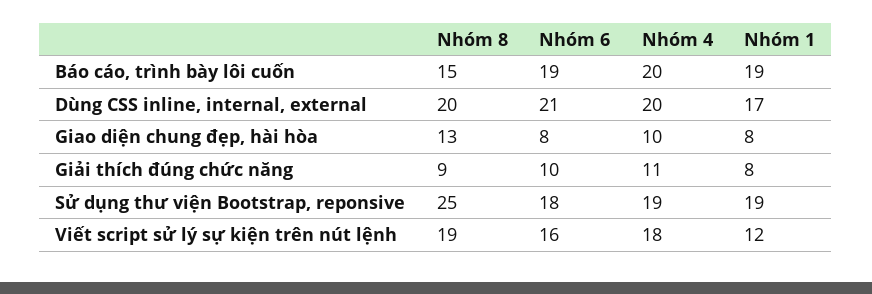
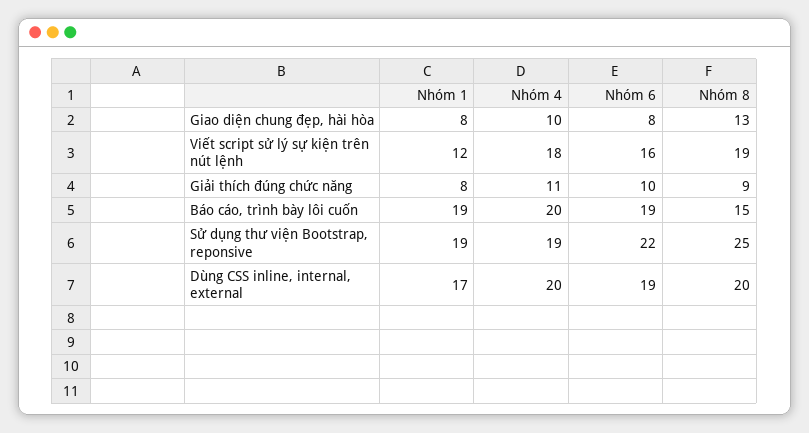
  {
    "Nhóm 8": {
      "Báo cáo, trình bày lôi cuốn": 15,
      "Dùng CSS inline, internal, external": 20,
      "Giao diện chung đẹp, hài hòa": 13,
      "Giải thích đúng chức năng": 9,
      "Sử dụng thư viện Bootstrap, reponsive": 25,
      "Viết script sử lý sự kiện trên nút lệnh": 19
    },
    "Nhóm 6": {
      "Báo cáo, trình bày lôi cuốn": 19,
-     "Dùng CSS inline, internal, external": 21,
+     "Dùng CSS inline, internal, external": 19,
      "Giao diện chung đẹp, hài hòa": 8,
      "Giải thích đúng chức năng": 10,
-     "Sử dụng thư viện Bootstrap, reponsive": 18,
+     "Sử dụng thư viện Bootstrap, reponsive": 22,
      "Viết script sử lý sự kiện trên nút lệnh": 16
    },
    "Nhóm 4": {
      "Báo cáo, trình bày lôi cuốn": 20,
      "Dùng CSS inline, internal, external": 20,
      "Giao diện chung đẹp, hài hòa": 10,
      "Giải thích đúng chức năng": 11,
      "Sử dụng thư viện Bootstrap, reponsive": 19,
      "Viết script sử lý sự kiện trên nút lệnh": 18
    },
    "Nhóm 1": {
      "Báo cáo, trình bày lôi cuốn": 19,
      "Dùng CSS inline, internal, external": 17,
      "Giao diện chung đẹp, hài hòa": 8,
      "Giải thích đúng chức năng": 8,
      "Sử dụng thư viện Bootstrap, reponsive": 19,
      "Viết script sử lý sự kiện trên nút lệnh": 12
    }
  }

